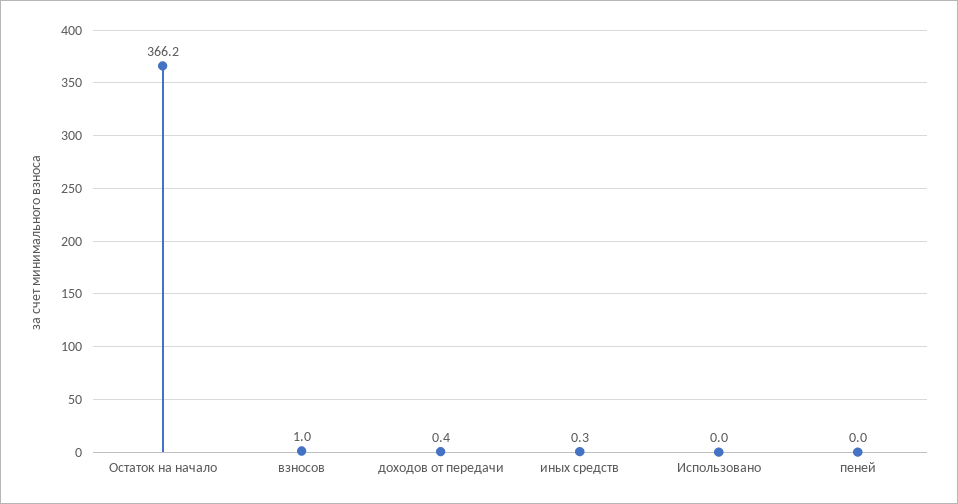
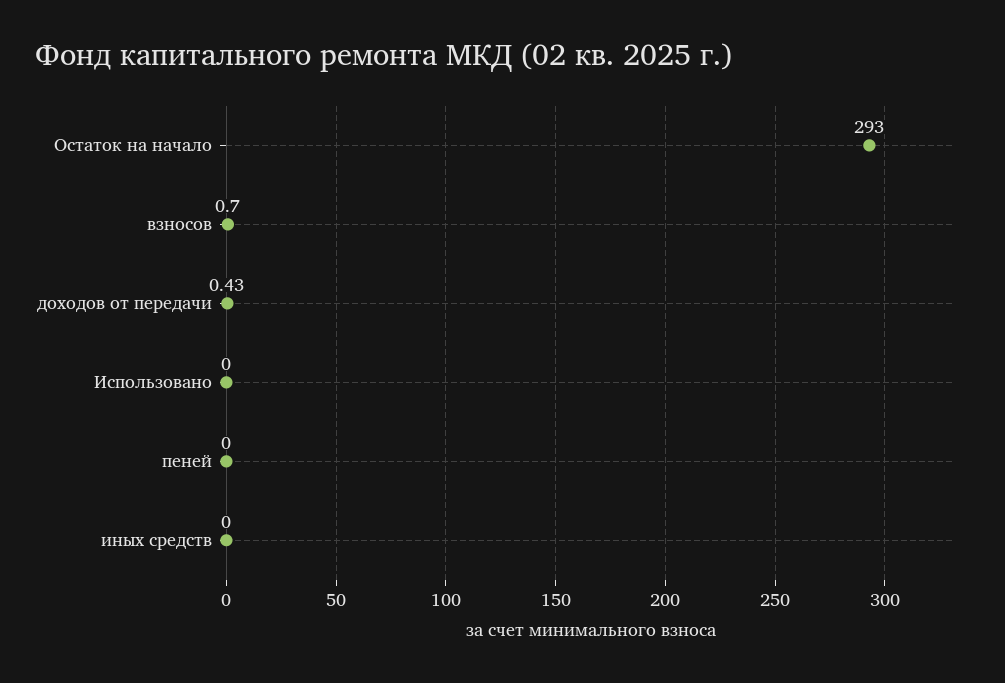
  {
-   "Остаток на начало": 366.2,
+   "Остаток на начало": 293,
-   "взносов": 1,
+   "взносов": 0.7,
    "доходов от передачи": 0.43,
-   "иных средств": 0.3,
+   "иных средств": 0,
    "Использовано": 0,
    "пеней": 0
  }

